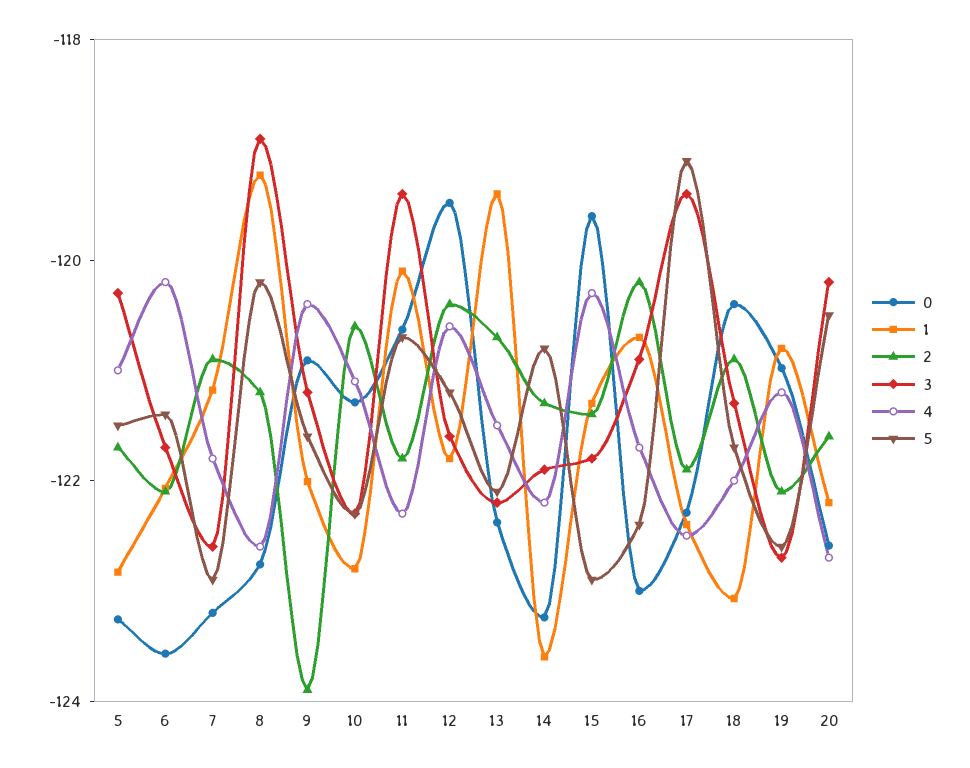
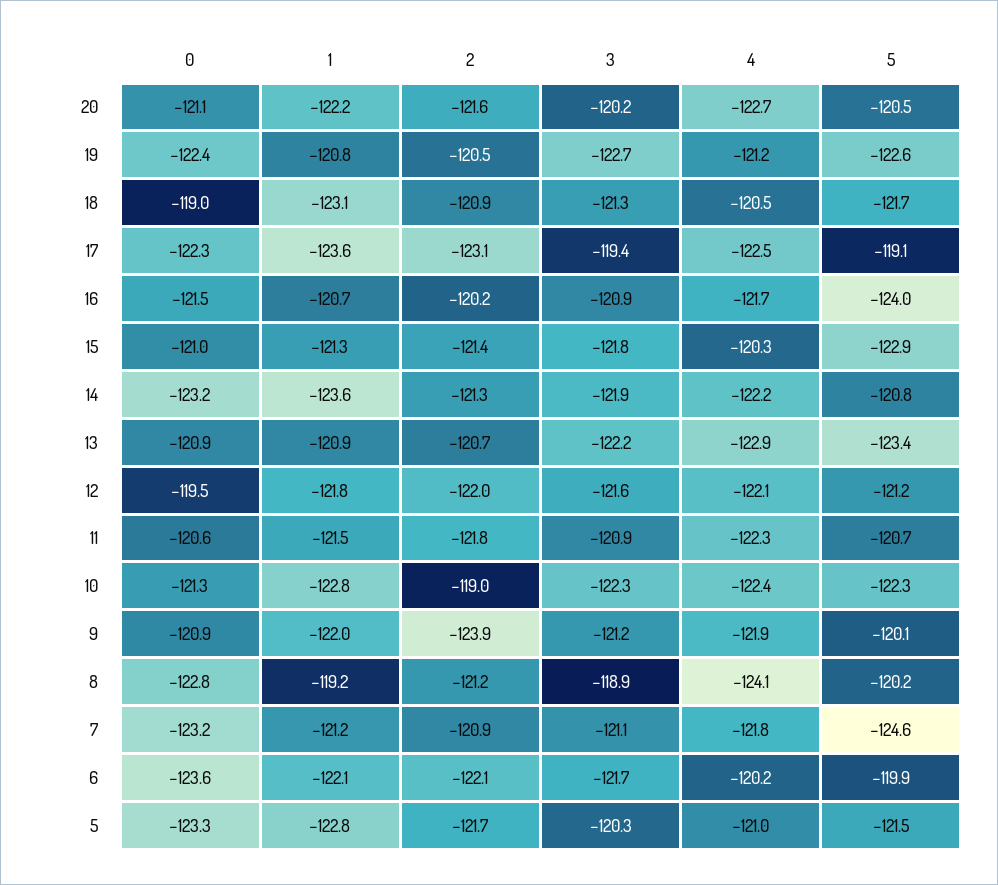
  {
    "0": {
      "5": -123.3,
      "6": -123.6,
      "7": -123.2,
      "8": -122.8,
      "9": -120.9,
      "10": -121.3,
      "11": -120.6,
      "12": -119.5,
-     "13": -122.5,
+     "13": -120.9,
      "14": -123.2,
-     "15": -119.5,
+     "15": -121,
-     "16": -123,
+     "16": -121.5,
      "17": -122.3,
-     "18": -120.5,
+     "18": -119,
-     "19": -121,
+     "19": -122.4,
-     "20": -122.5
+     "20": -121.1
    },
    "1": {
      "5": -122.8,
      "6": -122.1,
      "7": -121.2,
      "8": -119.2,
      "9": -122,
      "10": -122.8,
-     "11": -120,
+     "11": -121.5,
      "12": -121.8,
-     "13": -119.5,
+     "13": -120.9,
      "14": -123.6,
      "15": -121.3,
      "16": -120.7,
-     "17": -122.5,
+     "17": -123.6,
      "18": -123.1,
      "19": -120.8,
      "20": -122.2
    },
    "2": {
      "5": -121.7,
      "6": -122.1,
      "7": -120.9,
      "8": -121.2,
      "9": -123.9,
-     "10": -120.5,
+     "10": -119,
      "11": -121.8,
-     "12": -120.5,
+     "12": -122,
      "13": -120.7,
      "14": -121.3,
      "15": -121.4,
      "16": -120.2,
-     "17": -122,
+     "17": -123.1,
      "18": -120.9,
-     "19": -122,
+     "19": -120.5,
      "20": -121.6
    },
    "3": {
      "5": -120.3,
      "6": -121.7,
-     "7": -122.5,
+     "7": -121.1,
      "8": -118.9,
      "9": -121.2,
      "10": -122.3,
-     "11": -119.5,
+     "11": -120.9,
      "12": -121.6,
      "13": -122.2,
      "14": -121.9,
      "15": -121.8,
      "16": -120.9,
      "17": -119.4,
      "18": -121.3,
      "19": -122.7,
      "20": -120.2
    },
    "4": {
      "5": -121,
      "6": -120.2,
      "7": -121.8,
-     "8": -122.5,
+     "8": -124.1,
-     "9": -120.5,
+     "9": -121.9,
-     "10": -121,
+     "10": -122.4,
      "11": -122.3,
-     "12": -120.5,
+     "12": -122.1,
-     "13": -121.5,
+     "13": -122.9,
      "14": -122.2,
      "15": -120.3,
      "16": -121.7,
      "17": -122.5,
-     "18": -122,
+     "18": -120.5,
      "19": -121.2,
      "20": -122.7
    },
    "5": {
      "5": -121.5,
-     "6": -121.5,
+     "6": -119.9,
-     "7": -123,
+     "7": -124.6,
      "8": -120.2,
-     "9": -121.5,
+     "9": -120.1,
      "10": -122.3,
      "11": -120.7,
      "12": -121.2,
-     "13": -122,
+     "13": -123.4,
      "14": -120.8,
      "15": -122.9,
-     "16": -122.5,
+     "16": -124,
      "17": -119.1,
      "18": -121.7,
      "19": -122.6,
      "20": -120.5
    }
  }

